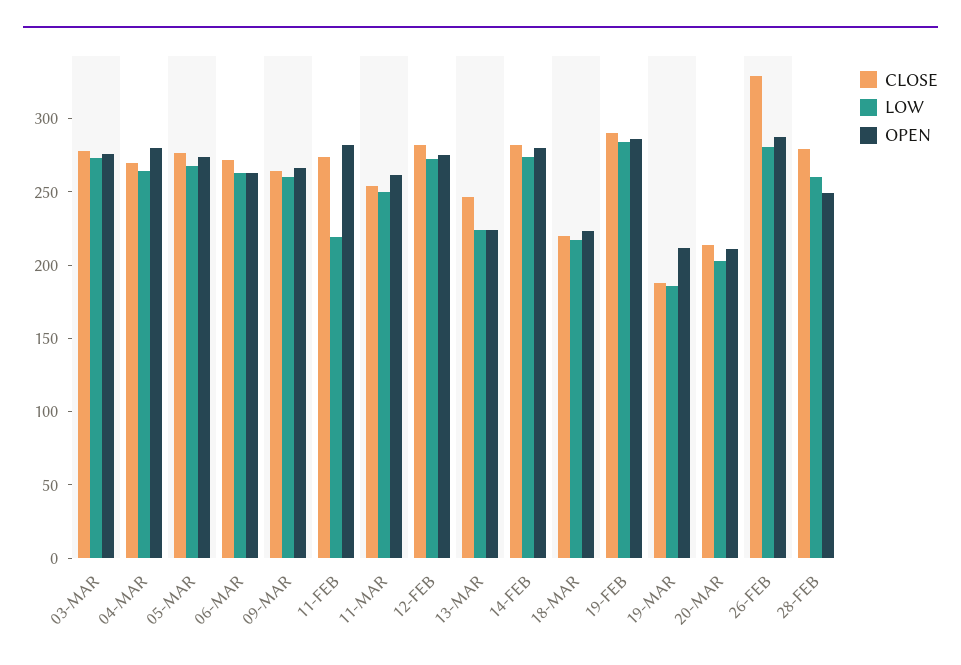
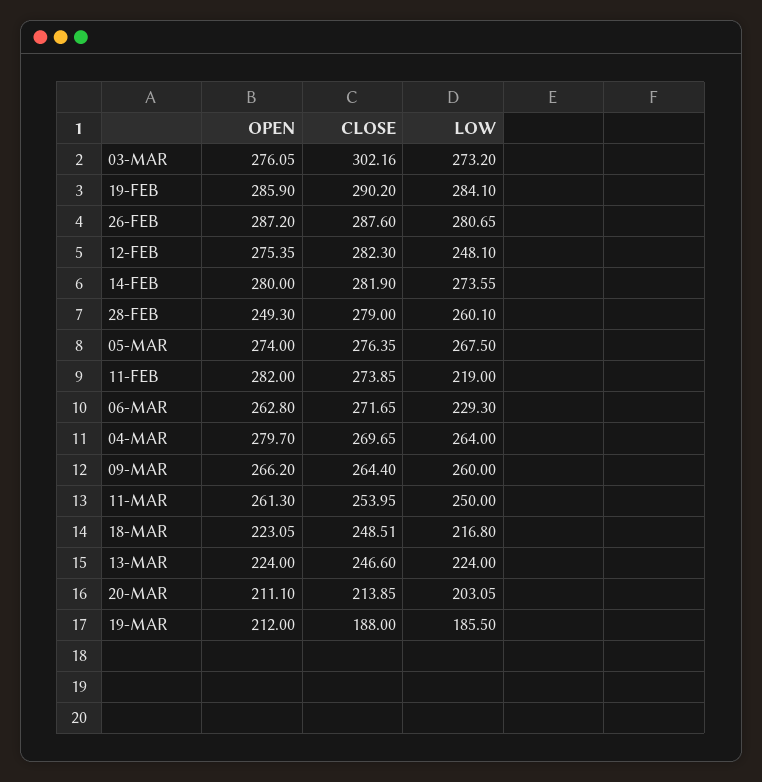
  {
    "CLOSE": {
-     "03-MAR": 280,
+     "03-MAR": 302.16,
      "04-MAR": 269.65,
      "05-MAR": 276.35,
      "06-MAR": 271.65,
      "09-MAR": 264.4,
      "11-FEB": 273.85,
      "11-MAR": 253.95,
      "12-FEB": 282.3,
      "13-MAR": 246.6,
      "14-FEB": 281.9,
-     "18-MAR": 220,
+     "18-MAR": 248.51,
      "19-FEB": 290.2,
      "19-MAR": 188,
      "20-MAR": 213.85,
-     "26-FEB": 330,
+     "26-FEB": 287.6,
      "28-FEB": 279
    },
    "LOW": {
      "03-MAR": 273.2,
      "04-MAR": 264,
      "05-MAR": 267.5,
-     "06-MAR": 260,
+     "06-MAR": 229.3,
      "09-MAR": 260,
      "11-FEB": 219,
      "11-MAR": 250,
-     "12-FEB": 270,
+     "12-FEB": 248.1,
      "13-MAR": 224,
      "14-FEB": 273.55,
      "18-MAR": 216.8,
      "19-FEB": 284.1,
      "19-MAR": 185.5,
      "20-MAR": 203.05,
      "26-FEB": 280.65,
      "28-FEB": 260.1
    },
    "OPEN": {
      "03-MAR": 276.05,
      "04-MAR": 279.7,
      "05-MAR": 274,
      "06-MAR": 262.8,
      "09-MAR": 266.2,
      "11-FEB": 282,
      "11-MAR": 261.3,
      "12-FEB": 275.35,
      "13-MAR": 224,
      "14-FEB": 280,
      "18-MAR": 223.05,
      "19-FEB": 285.9,
      "19-MAR": 212,
      "20-MAR": 211.1,
      "26-FEB": 287.2,
      "28-FEB": 249.3
    }
  }

